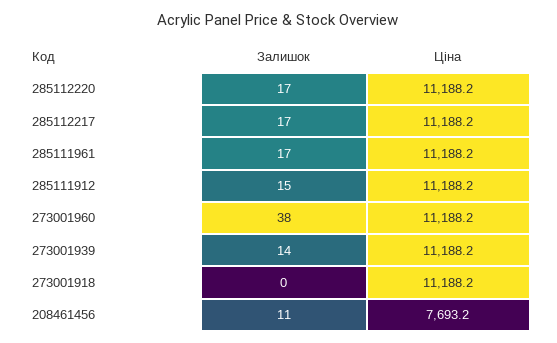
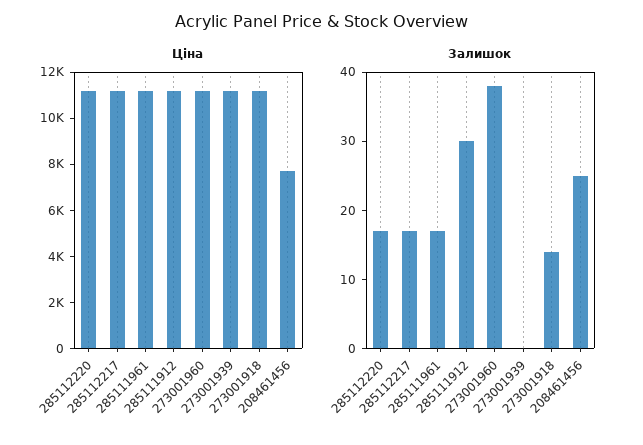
  {
    "Залишок": {
      "285112220": 17,
      "285112217": 17,
      "285111961": 17,
-     "285111912": 15,
+     "285111912": 30,
      "273001960": 38,
-     "273001939": 14,
+     "273001939": 0,
-     "273001918": 0,
+     "273001918": 15,
-     "208461456": 11
+     "208461456": 25
    },
    "Ціна": {
      "285112220": 11188.2,
      "285112217": 11188.2,
      "285111961": 11188.2,
      "285111912": 11188.2,
      "273001960": 11188.2,
      "273001939": 11188.2,
      "273001918": 11188.2,
      "208461456": 7693.2
    }
  }

